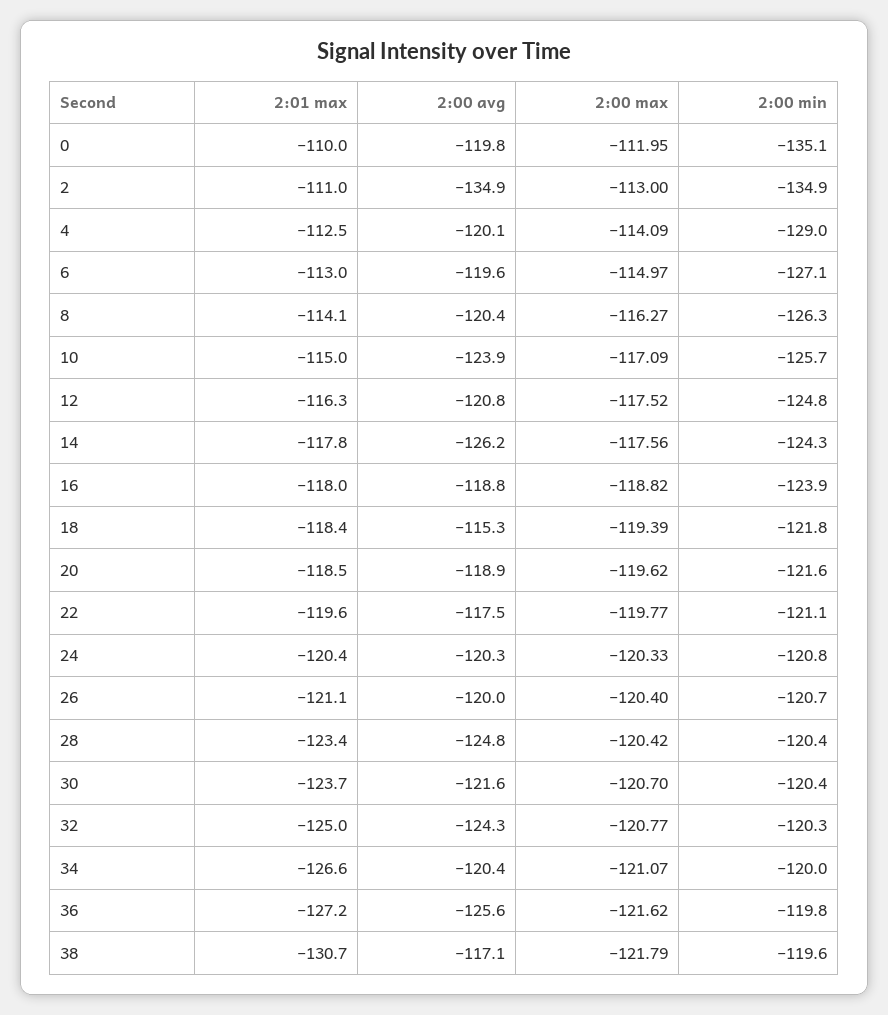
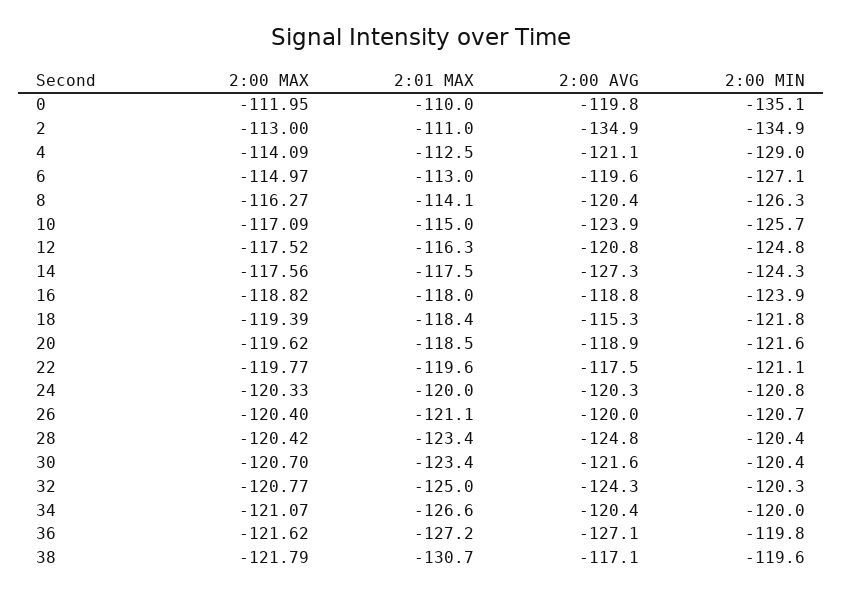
  {
    "2:01 max": {
      "0": -110,
      "2": -111,
      "4": -112.5,
      "6": -113,
      "8": -114.1,
      "10": -115,
      "12": -116.3,
-     "14": -117.8,
+     "14": -117.5,
      "16": -118,
      "18": -118.4,
      "20": -118.5,
      "22": -119.6,
-     "24": -120.4,
+     "24": -120,
      "26": -121.1,
      "28": -123.4,
-     "30": -123.7,
+     "30": -123.4,
      "32": -125,
      "34": -126.6,
      "36": -127.2,
      "38": -130.7
    },
    "2:00 avg": {
      "0": -119.8,
      "2": -134.9,
-     "4": -120.1,
+     "4": -121.1,
      "6": -119.6,
      "8": -120.4,
      "10": -123.9,
      "12": -120.8,
-     "14": -126.2,
+     "14": -127.3,
      "16": -118.8,
      "18": -115.3,
      "20": -118.9,
      "22": -117.5,
      "24": -120.3,
      "26": -120,
      "28": -124.8,
      "30": -121.6,
      "32": -124.3,
      "34": -120.4,
-     "36": -125.6,
+     "36": -127.1,
      "38": -117.1
    },
    "2:00 max": {
      "0": -111.95,
      "2": -113,
      "4": -114.09,
      "6": -114.97,
      "8": -116.27,
      "10": -117.09,
      "12": -117.52,
      "14": -117.56,
      "16": -118.82,
      "18": -119.39,
      "20": -119.62,
      "22": -119.77,
      "24": -120.33,
      "26": -120.4,
      "28": -120.42,
      "30": -120.7,
      "32": -120.77,
      "34": -121.07,
      "36": -121.62,
      "38": -121.79
    },
    "2:00 min": {
      "0": -135.1,
      "2": -134.9,
      "4": -129,
      "6": -127.1,
      "8": -126.3,
      "10": -125.7,
      "12": -124.8,
      "14": -124.3,
      "16": -123.9,
      "18": -121.8,
      "20": -121.6,
      "22": -121.1,
      "24": -120.8,
      "26": -120.7,
      "28": -120.4,
      "30": -120.4,
      "32": -120.3,
      "34": -120,
      "36": -119.8,
      "38": -119.6
    }
  }

